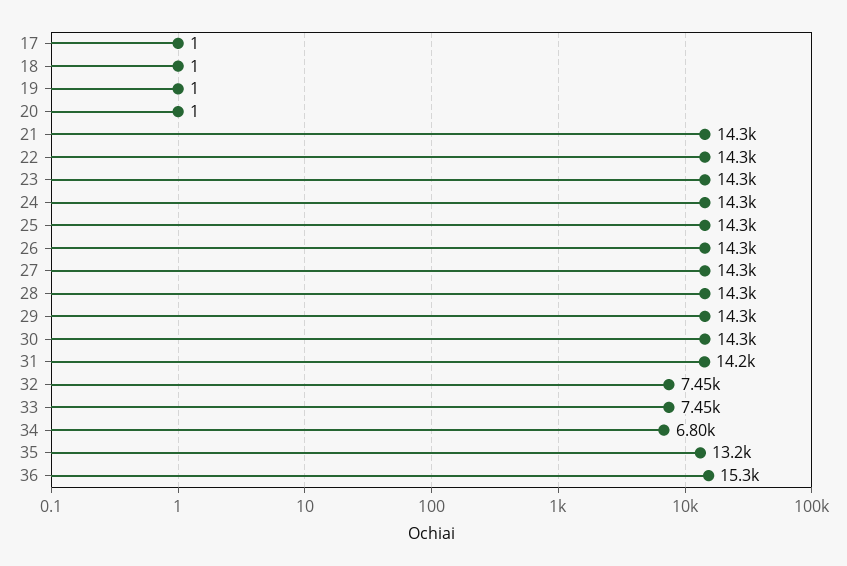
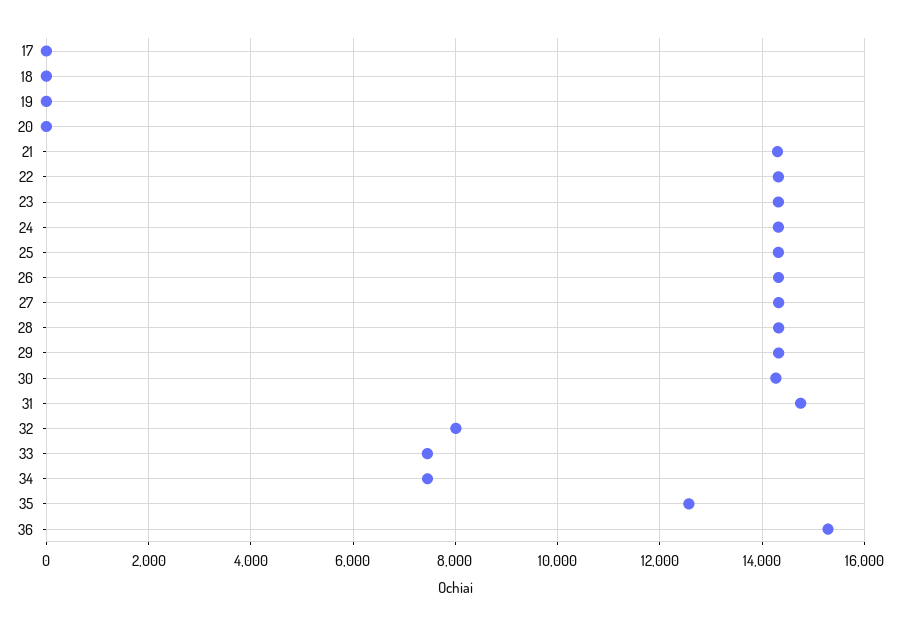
  {
    "17": 1,
    "18": 1,
    "19": 1,
    "20": 1,
    "21": 14300,
    "22": 14300,
    "23": 14300,
    "24": 14300,
    "25": 14300,
    "26": 14300,
    "27": 14300,
    "28": 14300,
    "29": 14300,
    "30": 14300,
-   "31": 14200,
+   "31": 14800,
-   "32": 7450,
+   "32": 8000,
    "33": 7450,
-   "34": 6800,
+   "34": 7400,
-   "35": 13200,
+   "35": 12600,
    "36": 15300
  }

